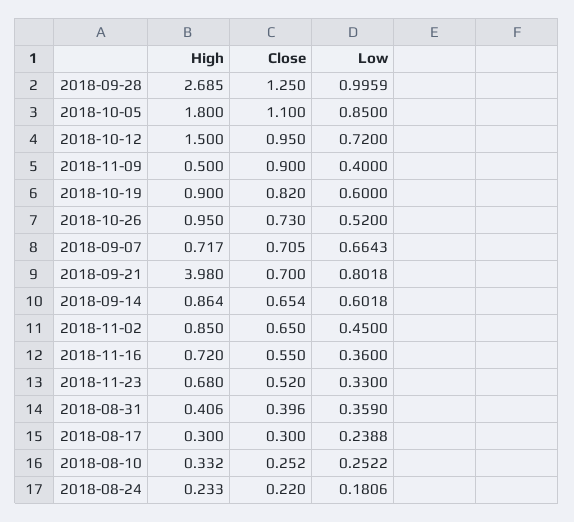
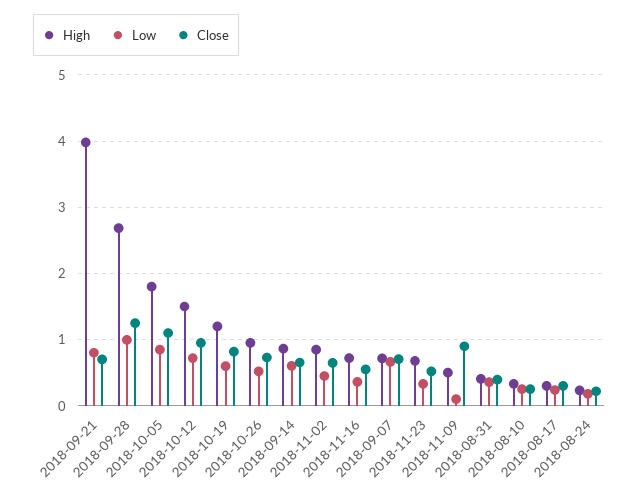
  {
    "High": {
      "2018-09-28": 2.685,
      "2018-10-05": 1.8,
      "2018-10-12": 1.5,
      "2018-11-09": 0.5,
-     "2018-10-19": 0.9,
+     "2018-10-19": 1.2,
      "2018-10-26": 0.95,
      "2018-09-07": 0.717,
      "2018-09-21": 3.98,
      "2018-09-14": 0.864,
      "2018-11-02": 0.85,
      "2018-11-16": 0.72,
      "2018-11-23": 0.68,
      "2018-08-31": 0.406,
      "2018-08-17": 0.3,
      "2018-08-10": 0.332,
      "2018-08-24": 0.233
    },
    "Close": {
      "2018-09-28": 1.25,
      "2018-10-05": 1.1,
      "2018-10-12": 0.95,
      "2018-11-09": 0.9,
      "2018-10-19": 0.82,
      "2018-10-26": 0.73,
      "2018-09-07": 0.705,
      "2018-09-21": 0.7,
      "2018-09-14": 0.654,
      "2018-11-02": 0.65,
      "2018-11-16": 0.55,
      "2018-11-23": 0.52,
      "2018-08-31": 0.396,
      "2018-08-17": 0.3,
      "2018-08-10": 0.252,
      "2018-08-24": 0.22
    },
    "Low": {
      "2018-09-28": 0.9959,
      "2018-10-05": 0.85,
      "2018-10-12": 0.72,
-     "2018-11-09": 0.4,
+     "2018-11-09": 0.1,
      "2018-10-19": 0.6,
      "2018-10-26": 0.52,
      "2018-09-07": 0.6643,
      "2018-09-21": 0.8018,
      "2018-09-14": 0.6018,
      "2018-11-02": 0.45,
      "2018-11-16": 0.36,
      "2018-11-23": 0.33,
      "2018-08-31": 0.359,
      "2018-08-17": 0.2388,
      "2018-08-10": 0.2522,
      "2018-08-24": 0.1806
    }
  }

